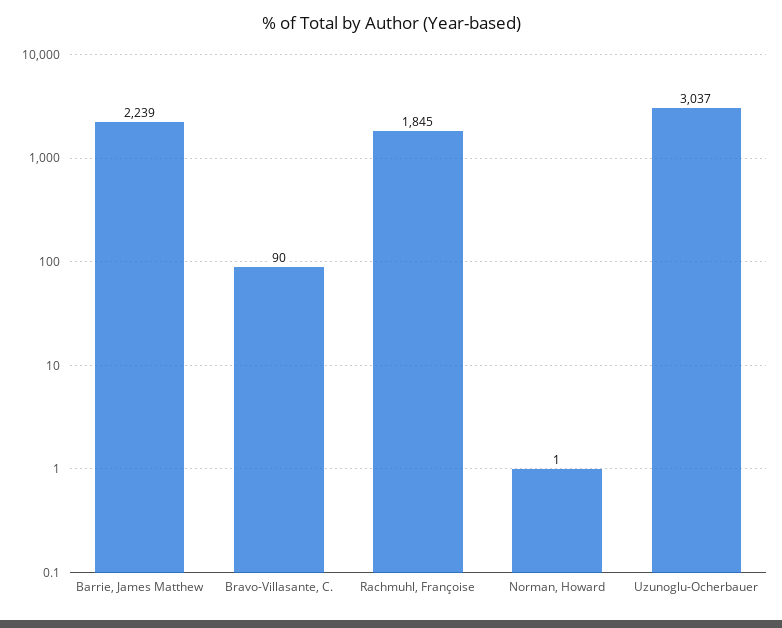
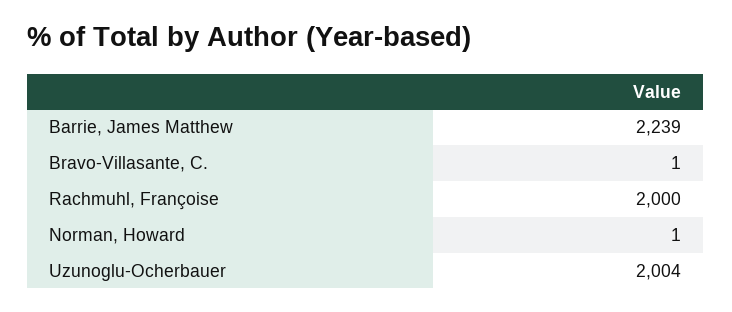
  {
    "Barrie, James Matthew": 2239,
-   "Bravo-Villasante, C.": 90,
+   "Bravo-Villasante, C.": 1,
-   "Rachmuhl, Françoise": 1845,
+   "Rachmuhl, Françoise": 2000,
    "Norman, Howard": 1,
-   "Uzunoglu-Ocherbauer": 3037
+   "Uzunoglu-Ocherbauer": 2004
  }

